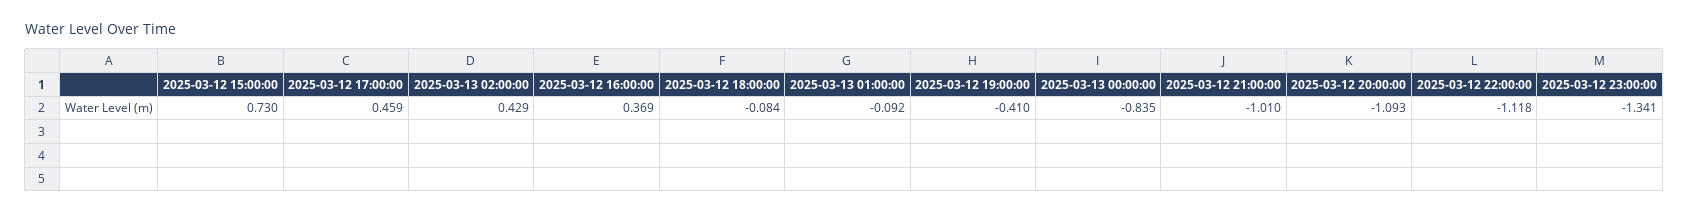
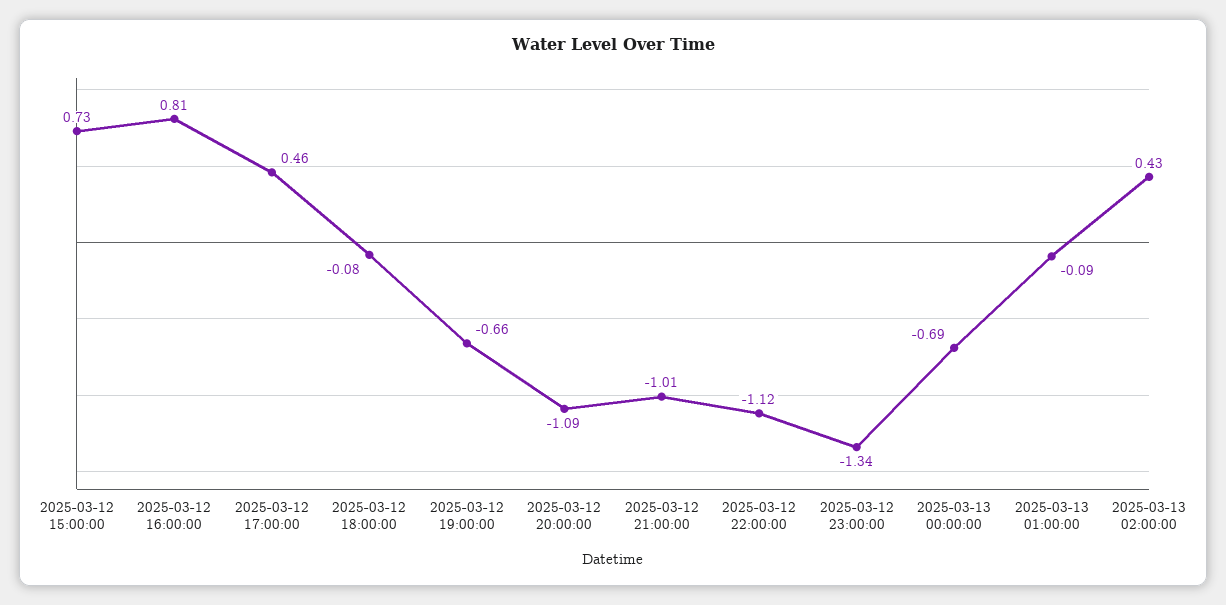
  {
    "2025-03-12 15:00:00": 0.73,
    "2025-03-12 17:00:00": 0.459,
    "2025-03-13 02:00:00": 0.429,
-   "2025-03-12 16:00:00": 0.369,
+   "2025-03-12 16:00:00": 0.81,
    "2025-03-12 18:00:00": -0.084,
    "2025-03-13 01:00:00": -0.092,
-   "2025-03-12 19:00:00": -0.41,
+   "2025-03-12 19:00:00": -0.66,
-   "2025-03-13 00:00:00": -0.835,
+   "2025-03-13 00:00:00": -0.69,
    "2025-03-12 21:00:00": -1.01,
    "2025-03-12 20:00:00": -1.093,
    "2025-03-12 22:00:00": -1.118,
    "2025-03-12 23:00:00": -1.341
  }

